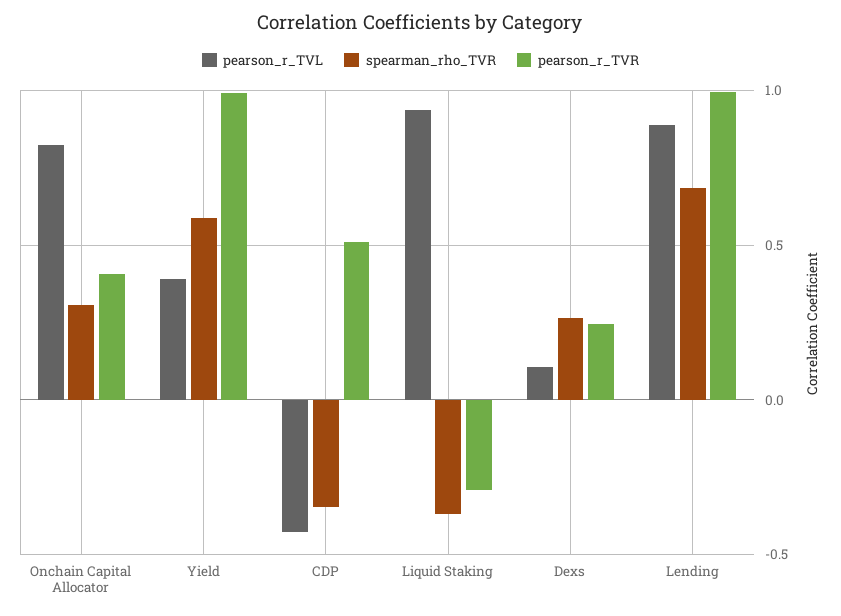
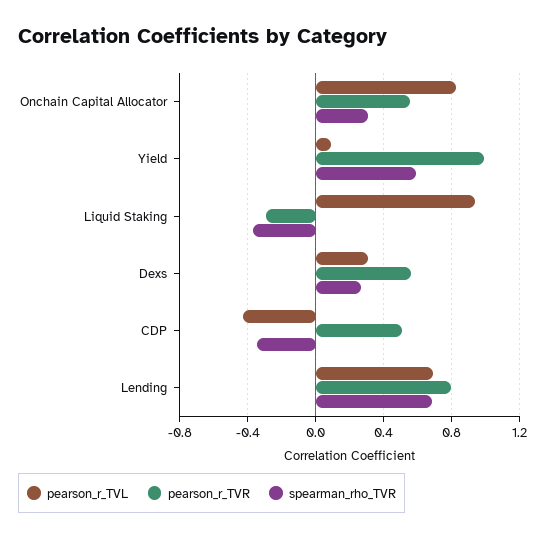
  {
    "pearson_r_TVL": {
      "Onchain Capital Allocator": 0.85,
-     "Yield": 0.4,
+     "Yield": 0.1,
      "CDP": -0.45,
      "Liquid Staking": 0.95,
-     "Dexs": 0.1,
+     "Dexs": 0.3,
-     "Lending": 0.9
+     "Lending": 0.7
    },
    "spearman_rho_TVR": {
      "Onchain Capital Allocator": 0.3,
      "Yield": 0.6,
      "CDP": -0.35,
      "Liquid Staking": -0.35,
      "Dexs": 0.25,
      "Lending": 0.7
    },
    "pearson_r_TVR": {
-     "Onchain Capital Allocator": 0.4,
+     "Onchain Capital Allocator": 0.55,
      "Yield": 1,
      "CDP": 0.5,
      "Liquid Staking": -0.3,
-     "Dexs": 0.25,
+     "Dexs": 0.55,
-     "Lending": 1
+     "Lending": 0.8
    }
  }

